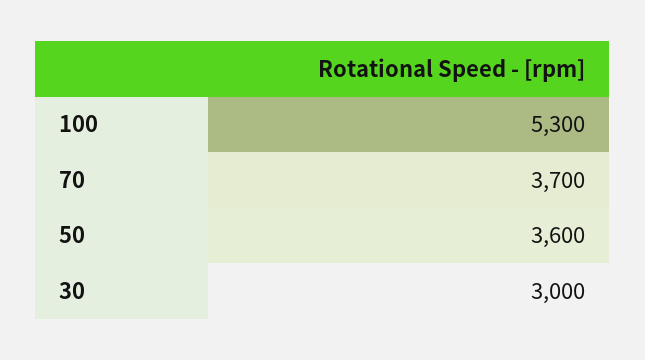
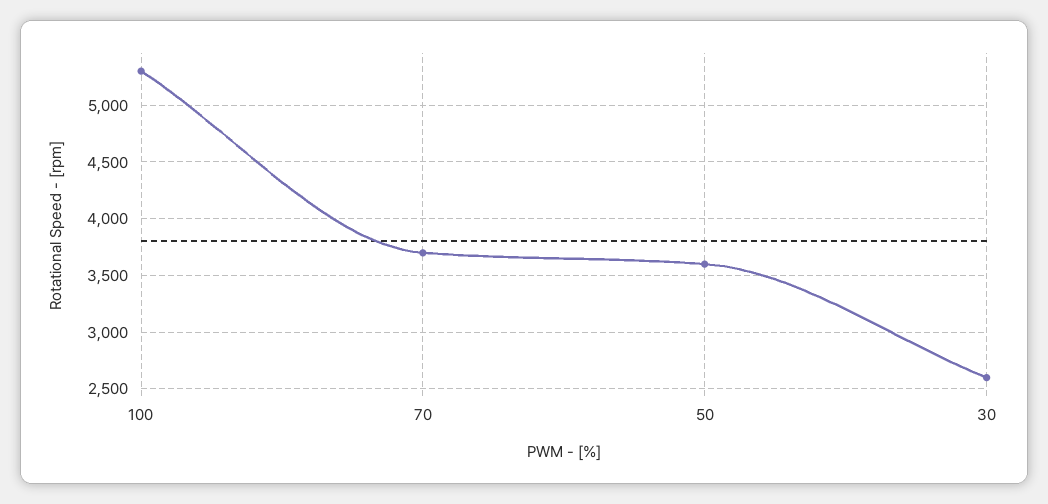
  {
    "100": 5300,
    "70": 3700,
    "50": 3600,
-   "30": 3000
+   "30": 2600
  }

